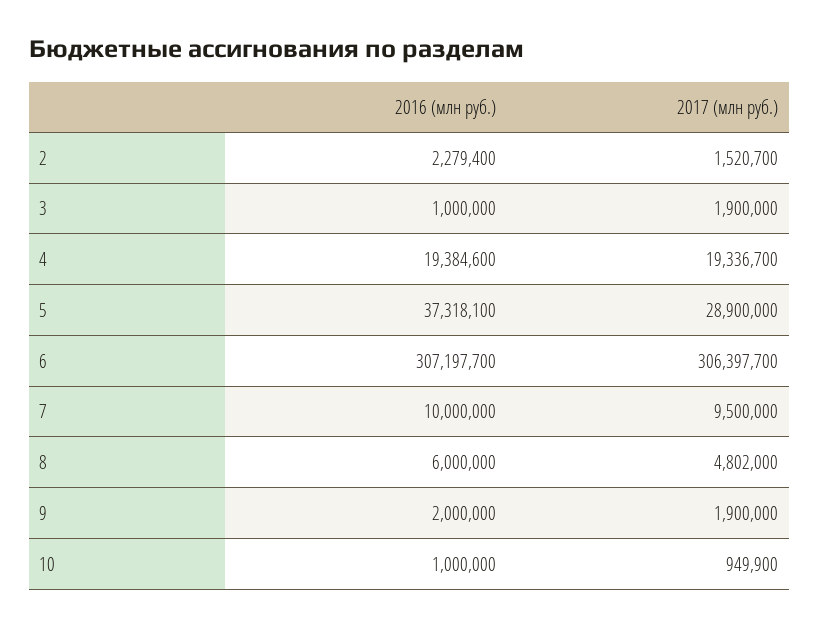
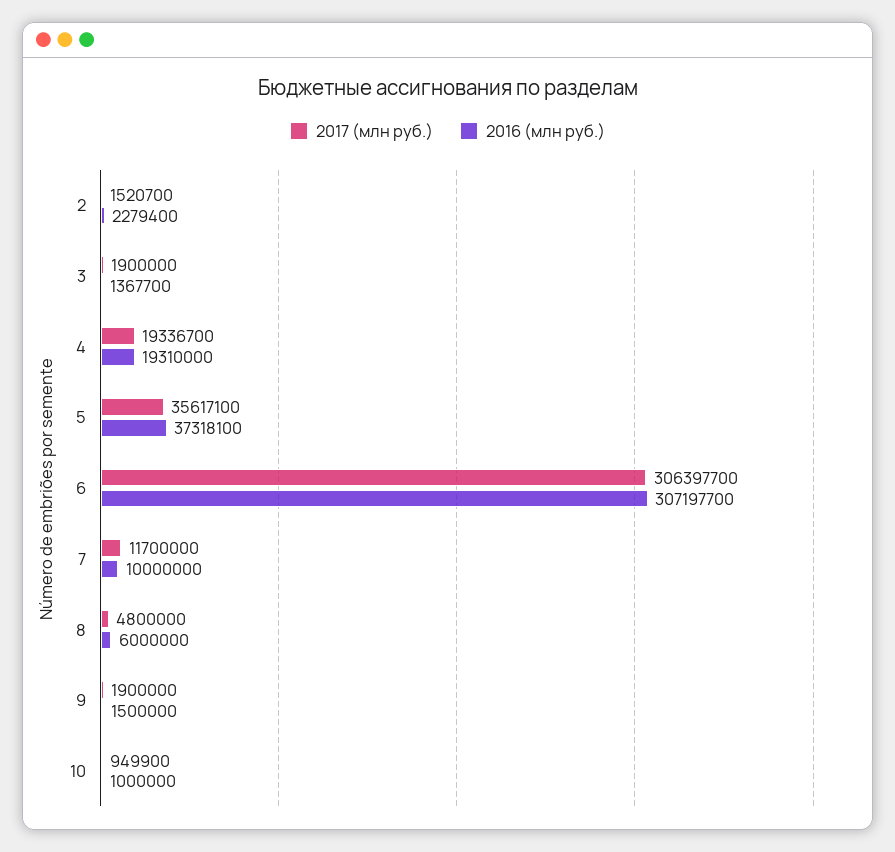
  {
    "2016 (млн руб.)": {
      "2": 2279400,
-     "3": 1000000,
+     "3": 1367700,
-     "4": 19384600,
+     "4": 19310000,
      "5": 37318100,
      "6": 307197700,
      "7": 10000000,
      "8": 6000000,
-     "9": 2000000,
+     "9": 1500000,
      "10": 1000000
    },
    "2017 (млн руб.)": {
      "2": 1520700,
      "3": 1900000,
      "4": 19336700,
-     "5": 28900000,
+     "5": 35617100,
      "6": 306397700,
-     "7": 9500000,
+     "7": 11700000,
-     "8": 4802000,
+     "8": 4800000,
      "9": 1900000,
      "10": 949900
    }
  }

